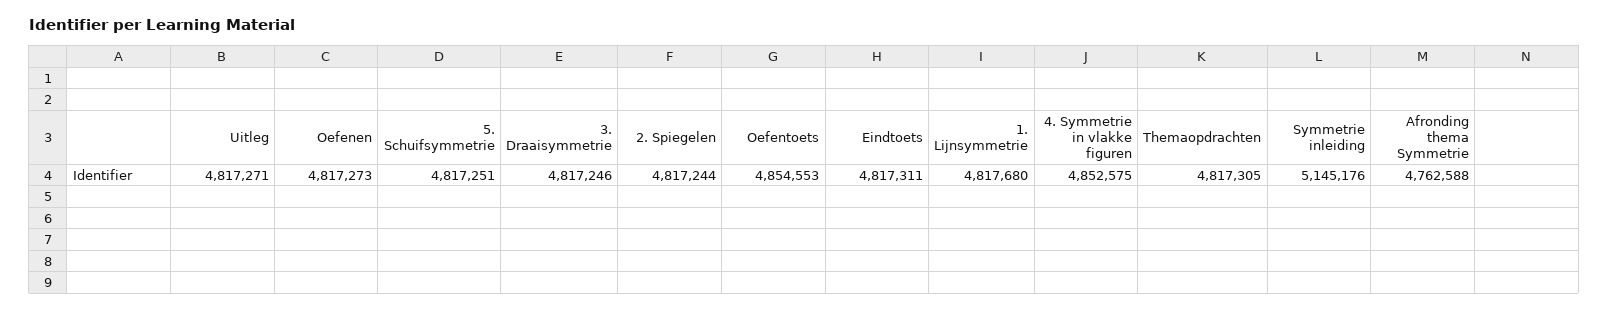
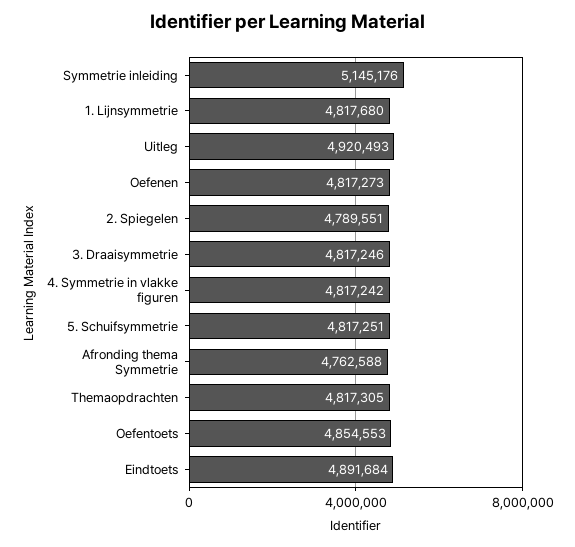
  {
-   "Uitleg": 4817271,
+   "Uitleg": 4920493,
    "Oefenen": 4817273,
    "5. Schuifsymmetrie": 4817251,
    "3. Draaisymmetrie": 4817246,
-   "2. Spiegelen": 4817244,
+   "2. Spiegelen": 4789551,
    "Oefentoets": 4854553,
-   "Eindtoets": 4817311,
+   "Eindtoets": 4891684,
    "1. Lijnsymmetrie": 4817680,
-   "4. Symmetrie in vlakke figuren": 4852575,
+   "4. Symmetrie in vlakke figuren": 4817242,
    "Themaopdrachten": 4817305,
    "Symmetrie inleiding": 5145176,
    "Afronding thema Symmetrie": 4762588
  }

